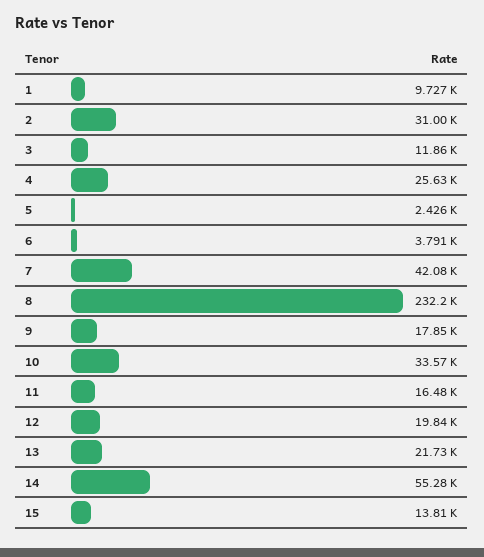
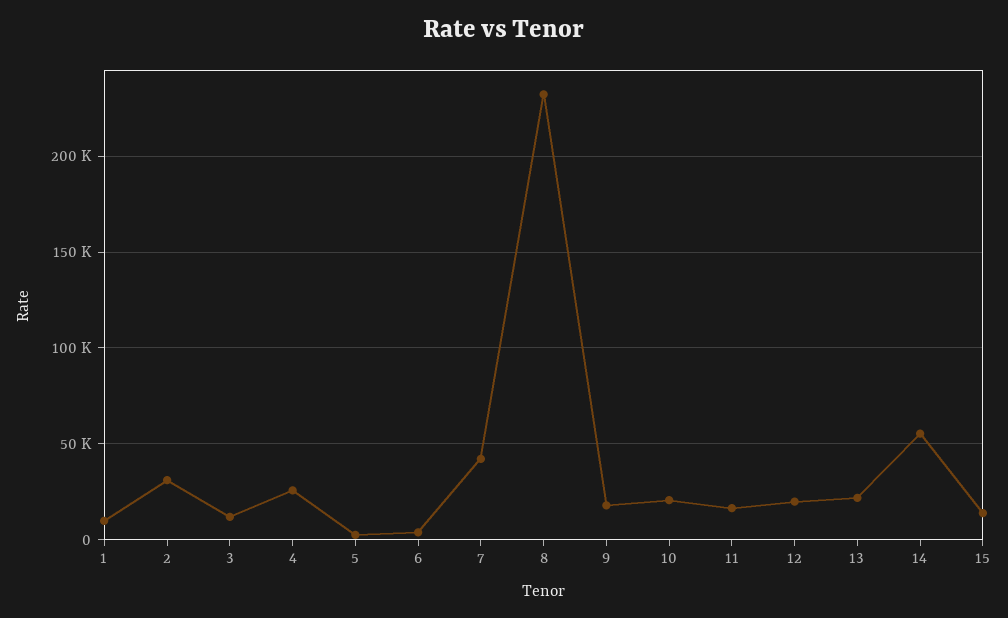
  {
    "1": 9727,
    "2": 31000,
    "3": 11860,
    "4": 25630,
    "5": 2426,
    "6": 3791,
    "7": 42080,
    "8": 232200,
    "9": 17850,
-   "10": 33570,
+   "10": 20000,
    "11": 16480,
    "12": 19840,
    "13": 21730,
    "14": 55280,
    "15": 13810
  }

